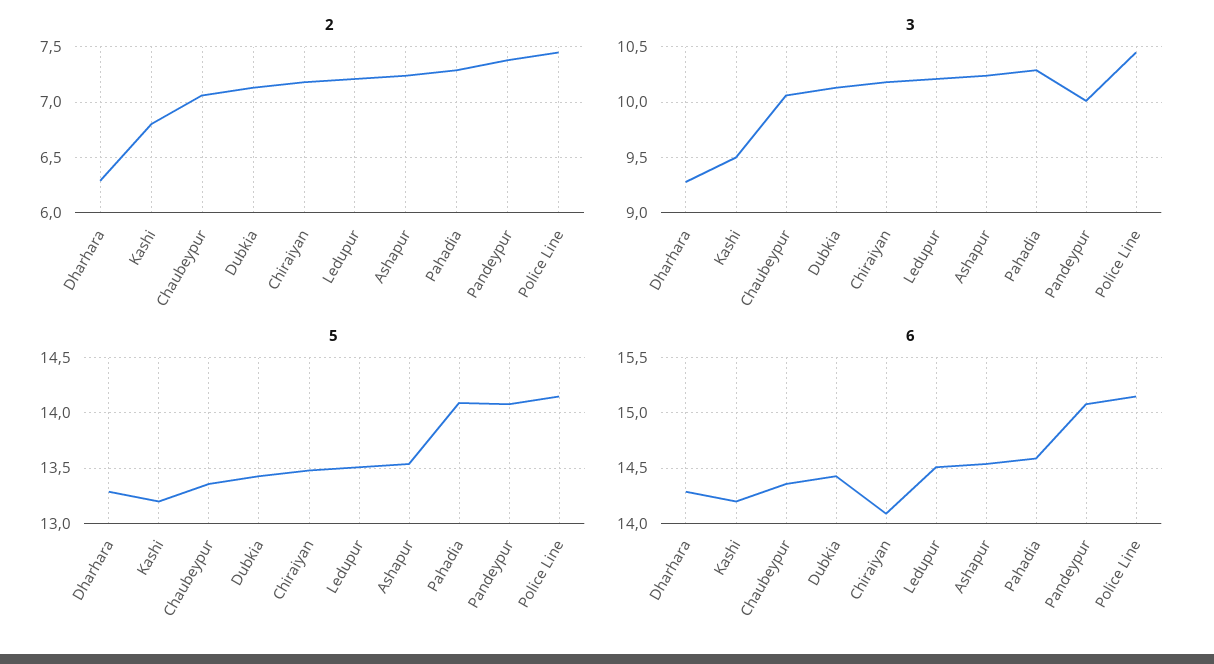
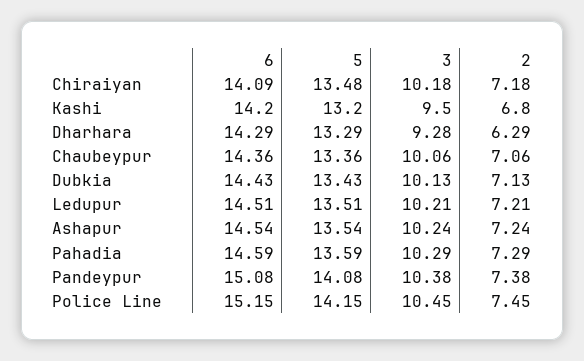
  {
    "2": {
      "Dharhara": 6.29,
      "Kashi": 6.8,
      "Chaubeypur": 7.06,
      "Dubkia": 7.13,
      "Chiraiyan": 7.18,
      "Ledupur": 7.21,
      "Ashapur": 7.24,
      "Pahadia": 7.29,
      "Pandeypur": 7.38,
      "Police Line": 7.45
    },
    "3": {
      "Dharhara": 9.28,
      "Kashi": 9.5,
      "Chaubeypur": 10.06,
      "Dubkia": 10.13,
      "Chiraiyan": 10.18,
      "Ledupur": 10.21,
      "Ashapur": 10.24,
      "Pahadia": 10.29,
-     "Pandeypur": 10,
+     "Pandeypur": 10.38,
      "Police Line": 10.45
    },
    "5": {
      "Dharhara": 13.29,
      "Kashi": 13.2,
      "Chaubeypur": 13.36,
      "Dubkia": 13.43,
      "Chiraiyan": 13.48,
      "Ledupur": 13.51,
      "Ashapur": 13.54,
-     "Pahadia": 14.1,
+     "Pahadia": 13.59,
      "Pandeypur": 14.08,
      "Police Line": 14.15
    },
    "6": {
      "Dharhara": 14.29,
      "Kashi": 14.2,
      "Chaubeypur": 14.36,
      "Dubkia": 14.43,
      "Chiraiyan": 14.09,
      "Ledupur": 14.51,
      "Ashapur": 14.54,
      "Pahadia": 14.59,
      "Pandeypur": 15.08,
      "Police Line": 15.15
    }
  }

